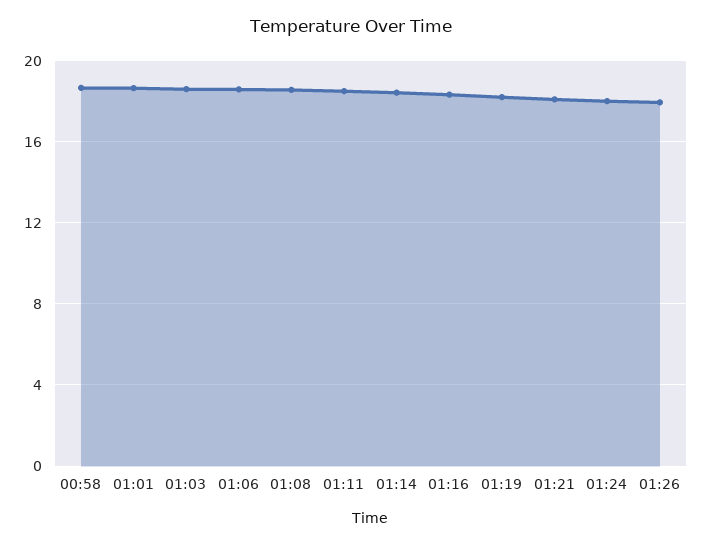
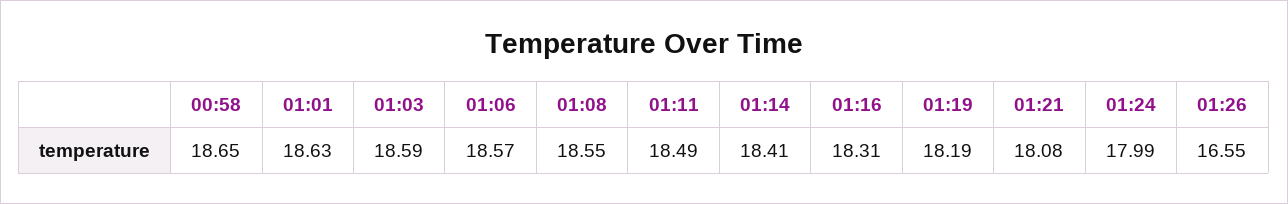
  {
    "00:58": 18.65,
    "01:01": 18.63,
    "01:03": 18.59,
    "01:06": 18.57,
    "01:08": 18.55,
    "01:11": 18.49,
    "01:14": 18.41,
    "01:16": 18.31,
    "01:19": 18.19,
    "01:21": 18.08,
    "01:24": 17.99,
-   "01:26": 18
+   "01:26": 16.55
  }

